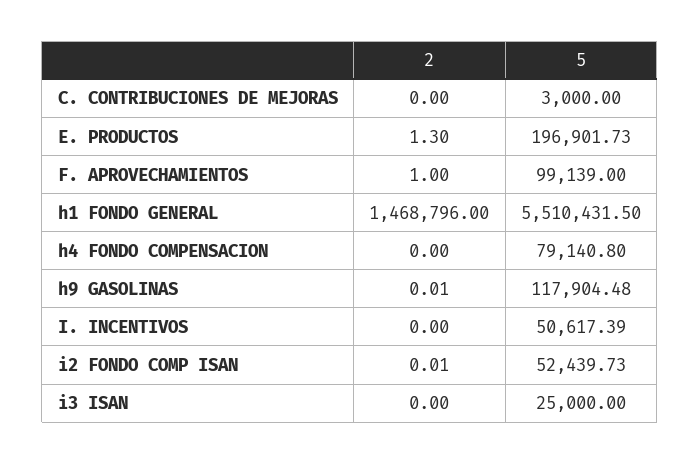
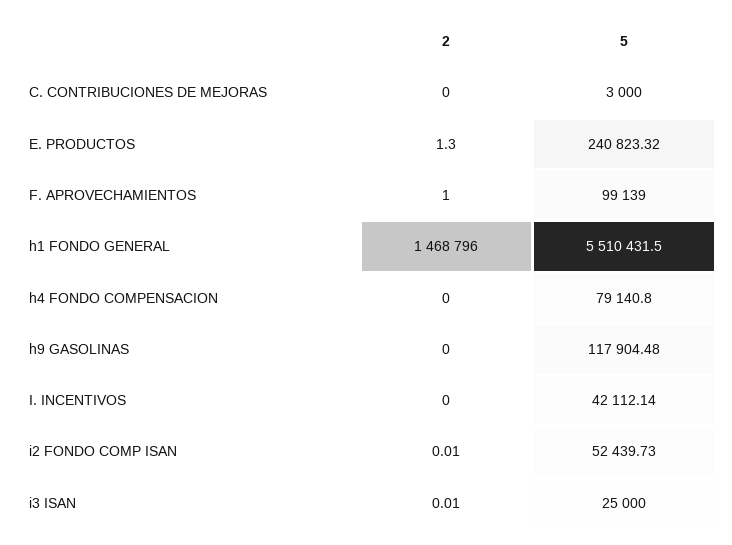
  {
    "2": {
      "C. CONTRIBUCIONES DE MEJORAS": 0,
      "E. PRODUCTOS": 1.3,
      "F. APROVECHAMIENTOS": 1,
      "h1 FONDO GENERAL": 1468796,
      "h4 FONDO COMPENSACION": 0,
-     "h9 GASOLINAS": 0.01,
+     "h9 GASOLINAS": 0,
      "I. INCENTIVOS": 0,
      "i2 FONDO COMP ISAN": 0.01,
-     "i3 ISAN": 0
+     "i3 ISAN": 0.01
    },
    "5": {
      "C. CONTRIBUCIONES DE MEJORAS": 3000,
-     "E. PRODUCTOS": 196901.73,
+     "E. PRODUCTOS": 240823.32,
      "F. APROVECHAMIENTOS": 99139,
      "h1 FONDO GENERAL": 5510431.5,
      "h4 FONDO COMPENSACION": 79140.8,
      "h9 GASOLINAS": 117904.48,
-     "I. INCENTIVOS": 50617.39,
+     "I. INCENTIVOS": 42112.14,
      "i2 FONDO COMP ISAN": 52439.73,
      "i3 ISAN": 25000
    }
  }

